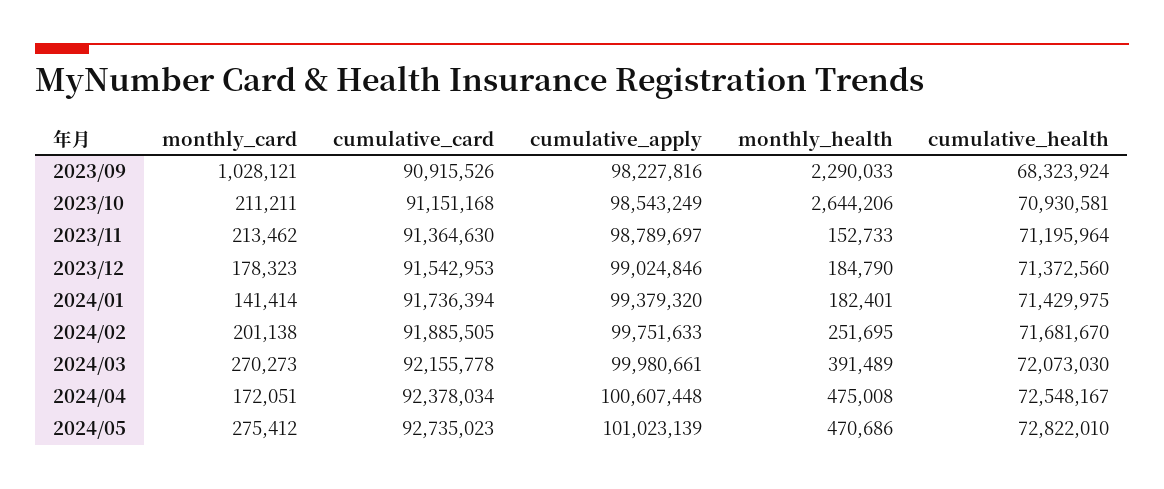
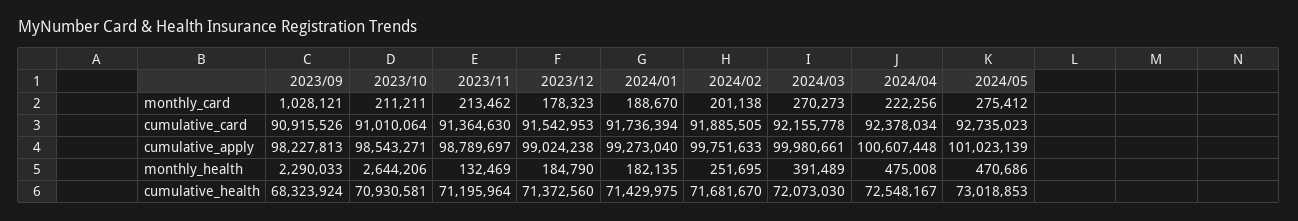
  {
    "monthly_card": {
      "2023/09": 1028121,
      "2023/10": 211211,
      "2023/11": 213462,
      "2023/12": 178323,
-     "2024/01": 141414,
+     "2024/01": 188670,
      "2024/02": 201138,
      "2024/03": 270273,
-     "2024/04": 172051,
+     "2024/04": 222256,
      "2024/05": 275412
    },
    "cumulative_card": {
      "2023/09": 90915526,
-     "2023/10": 91151168,
+     "2023/10": 91010064,
      "2023/11": 91364630,
      "2023/12": 91542953,
      "2024/01": 91736394,
      "2024/02": 91885505,
      "2024/03": 92155778,
      "2024/04": 92378034,
      "2024/05": 92735023
    },
    "cumulative_apply": {
-     "2023/09": 98227816,
+     "2023/09": 98227813,
-     "2023/10": 98543249,
+     "2023/10": 98543271,
      "2023/11": 98789697,
-     "2023/12": 99024846,
+     "2023/12": 99024238,
-     "2024/01": 99379320,
+     "2024/01": 99273040,
      "2024/02": 99751633,
      "2024/03": 99980661,
      "2024/04": 100607448,
      "2024/05": 101023139
    },
    "monthly_health": {
      "2023/09": 2290033,
      "2023/10": 2644206,
-     "2023/11": 152733,
+     "2023/11": 132469,
      "2023/12": 184790,
-     "2024/01": 182401,
+     "2024/01": 182135,
      "2024/02": 251695,
      "2024/03": 391489,
      "2024/04": 475008,
      "2024/05": 470686
    },
    "cumulative_health": {
      "2023/09": 68323924,
      "2023/10": 70930581,
      "2023/11": 71195964,
      "2023/12": 71372560,
      "2024/01": 71429975,
      "2024/02": 71681670,
      "2024/03": 72073030,
      "2024/04": 72548167,
-     "2024/05": 72822010
+     "2024/05": 73018853
    }
  }

